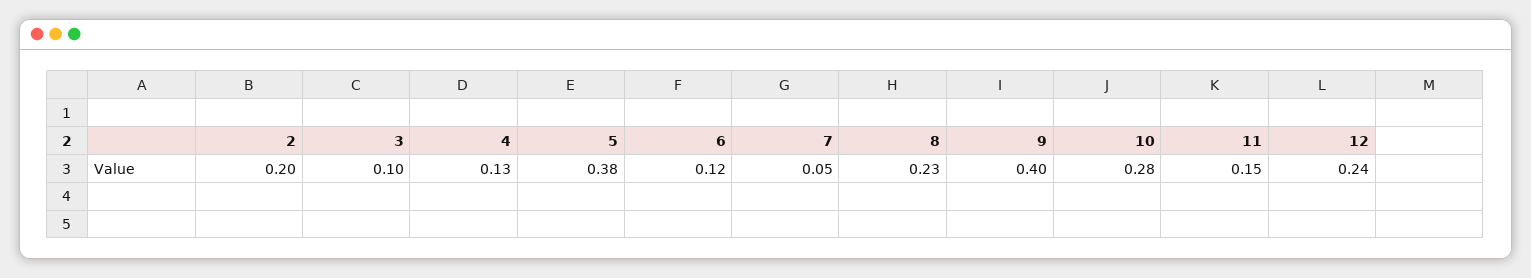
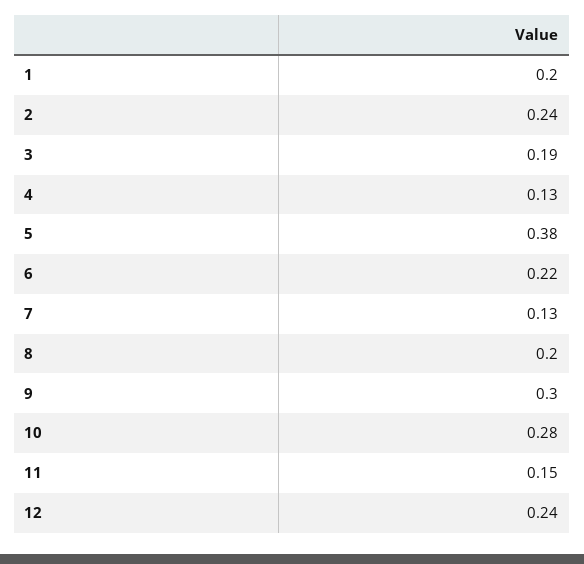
  {
-   "2": 0.2,
+   "2": 0.24,
-   "3": 0.1,
+   "3": 0.19,
    "4": 0.13,
    "5": 0.38,
-   "6": 0.12,
+   "6": 0.22,
-   "7": 0.05,
+   "7": 0.13,
-   "8": 0.23,
+   "8": 0.2,
-   "9": 0.4,
+   "9": 0.3,
    "10": 0.28,
    "11": 0.15,
-   "12": 0.24
+   "12": 0.24,
+   "1": 0.2
  }

